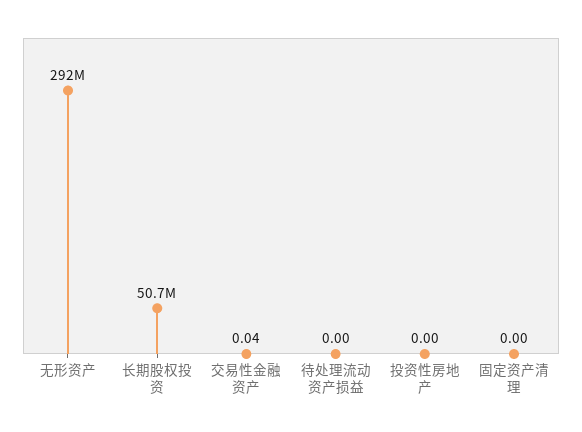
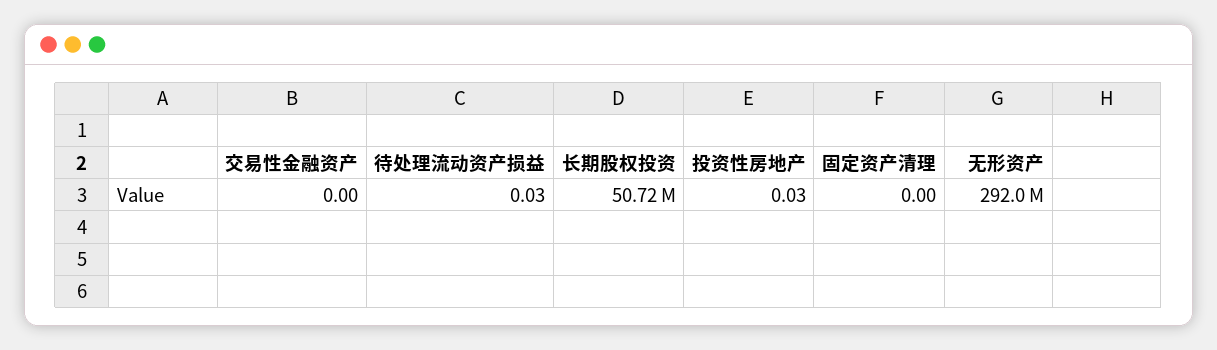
  {
    "无形资产": 292000000,
    "长期股权投资": 50720000,
-   "交易性金融资产": 0.04,
+   "交易性金融资产": 0,
-   "待处理流动资产损益": 0,
+   "待处理流动资产损益": 0.03,
-   "投资性房地产": 0,
+   "投资性房地产": 0.03,
    "固定资产清理": 0
  }

